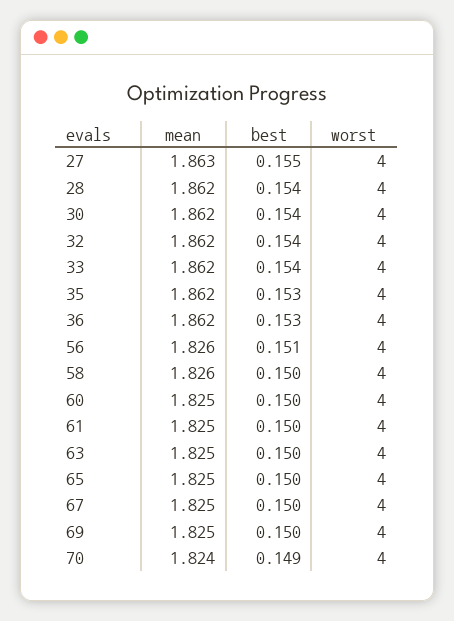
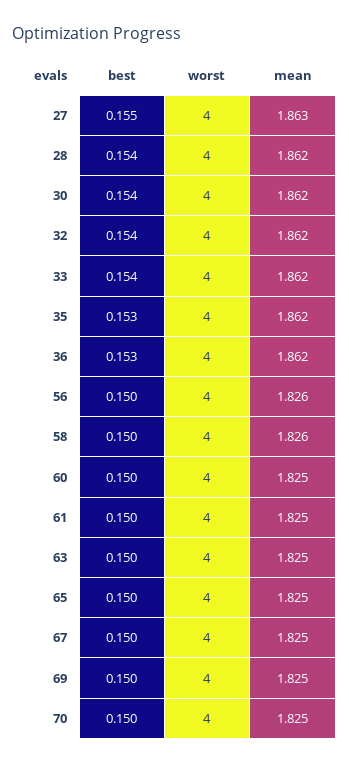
  {
    "mean": {
      "27": 1.863,
      "28": 1.862,
      "30": 1.862,
      "32": 1.862,
      "33": 1.862,
      "35": 1.862,
      "36": 1.862,
      "56": 1.826,
      "58": 1.826,
      "60": 1.825,
      "61": 1.825,
      "63": 1.825,
      "65": 1.825,
      "67": 1.825,
      "69": 1.825,
-     "70": 1.824
+     "70": 1.825
    },
    "best": {
      "27": 0.155,
      "28": 0.154,
      "30": 0.154,
      "32": 0.154,
      "33": 0.154,
      "35": 0.153,
      "36": 0.153,
-     "56": 0.151,
+     "56": 0.15,
      "58": 0.15,
      "60": 0.15,
      "61": 0.15,
      "63": 0.15,
      "65": 0.15,
      "67": 0.15,
      "69": 0.15,
-     "70": 0.149
+     "70": 0.15
    },
    "worst": {
      "27": 4,
      "28": 4,
      "30": 4,
      "32": 4,
      "33": 4,
      "35": 4,
      "36": 4,
      "56": 4,
      "58": 4,
      "60": 4,
      "61": 4,
      "63": 4,
      "65": 4,
      "67": 4,
      "69": 4,
      "70": 4
    }
  }

